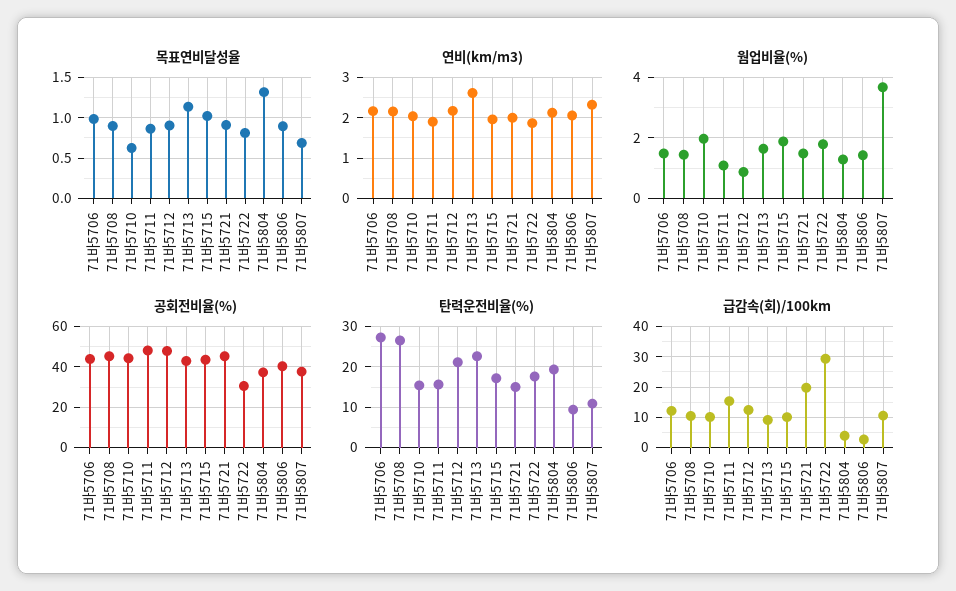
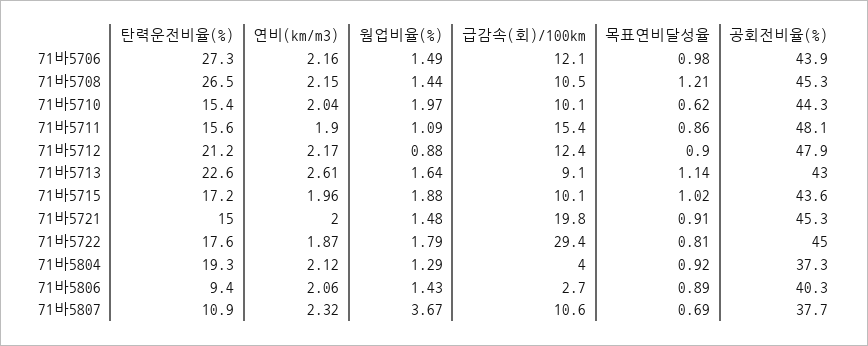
  {
    "목표연비달성율": {
      "71바5706": 0.98,
-     "71바5708": 0.9,
+     "71바5708": 1.21,
      "71바5710": 0.62,
      "71바5711": 0.86,
      "71바5712": 0.9,
      "71바5713": 1.14,
      "71바5715": 1.02,
      "71바5721": 0.91,
      "71바5722": 0.81,
-     "71바5804": 1.3,
+     "71바5804": 0.92,
      "71바5806": 0.89,
      "71바5807": 0.69
    },
    "연비(km/m3)": {
      "71바5706": 2.16,
      "71바5708": 2.15,
      "71바5710": 2.04,
      "71바5711": 1.9,
      "71바5712": 2.17,
      "71바5713": 2.61,
      "71바5715": 1.96,
      "71바5721": 2,
      "71바5722": 1.87,
      "71바5804": 2.12,
      "71바5806": 2.06,
      "71바5807": 2.32
    },
    "웜업비율(%)": {
      "71바5706": 1.49,
      "71바5708": 1.44,
      "71바5710": 1.97,
      "71바5711": 1.09,
      "71바5712": 0.88,
      "71바5713": 1.64,
      "71바5715": 1.88,
      "71바5721": 1.48,
      "71바5722": 1.79,
      "71바5804": 1.29,
      "71바5806": 1.43,
      "71바5807": 3.67
    },
    "공회전비율(%)": {
      "71바5706": 43.9,
      "71바5708": 45.3,
      "71바5710": 44.3,
      "71바5711": 48.1,
      "71바5712": 47.9,
      "71바5713": 43,
      "71바5715": 43.6,
      "71바5721": 45.3,
-     "71바5722": 30,
+     "71바5722": 45,
      "71바5804": 37.3,
      "71바5806": 40.3,
      "71바5807": 37.7
    },
    "탄력운전비율(%)": {
      "71바5706": 27.3,
      "71바5708": 26.5,
      "71바5710": 15.4,
      "71바5711": 15.6,
      "71바5712": 21.2,
      "71바5713": 22.6,
      "71바5715": 17.2,
      "71바5721": 15,
      "71바5722": 17.6,
      "71바5804": 19.3,
      "71바5806": 9.4,
      "71바5807": 10.9
    },
    "급감속(회)/100km": {
      "71바5706": 12.1,
      "71바5708": 10.5,
      "71바5710": 10.1,
      "71바5711": 15.4,
      "71바5712": 12.4,
      "71바5713": 9.1,
      "71바5715": 10.1,
      "71바5721": 19.8,
      "71바5722": 29.4,
      "71바5804": 4,
      "71바5806": 2.7,
      "71바5807": 10.6
    }
  }

